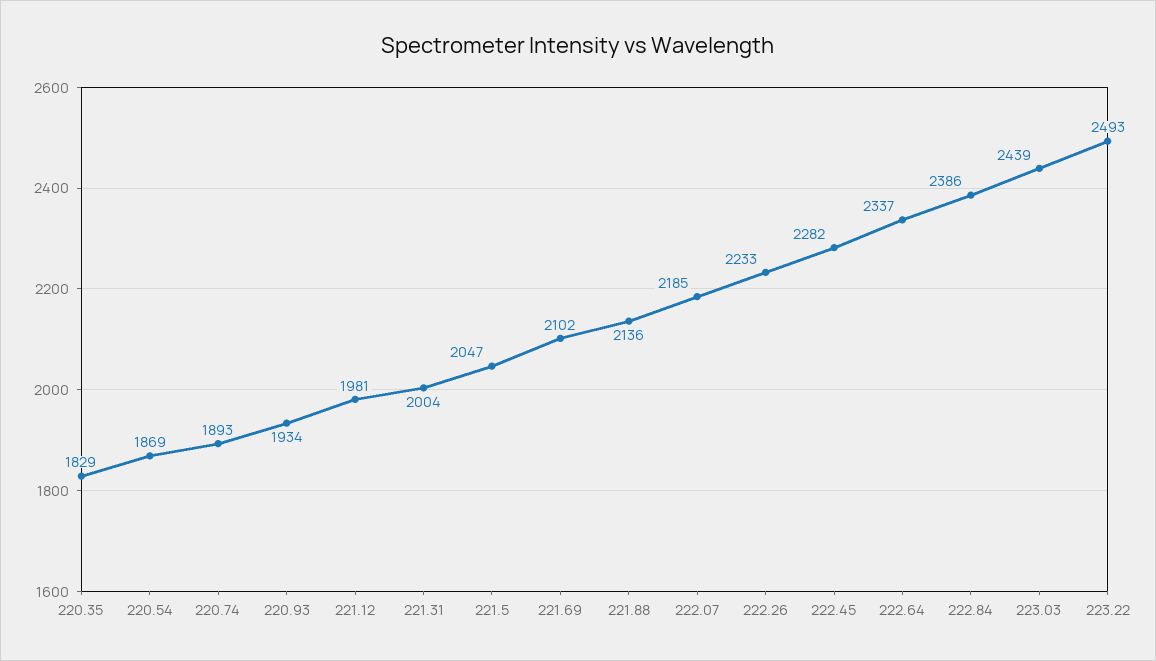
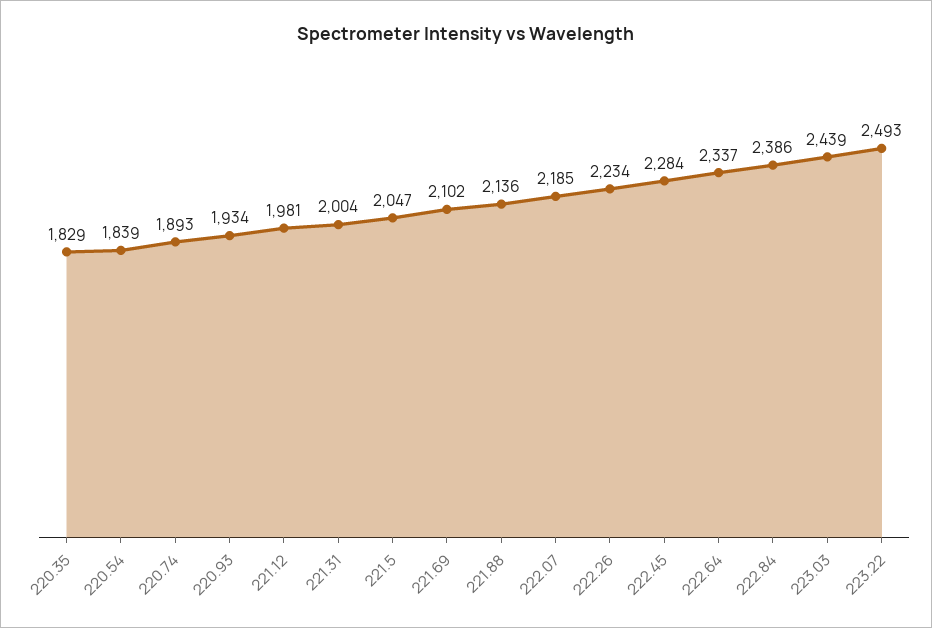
  {
    "220.35": 1829,
-   "220.54": 1869,
+   "220.54": 1839,
    "220.74": 1893,
    "220.93": 1934,
    "221.12": 1981,
    "221.31": 2004,
    "221.5": 2047,
    "221.69": 2102,
    "221.88": 2136,
    "222.07": 2185,
-   "222.26": 2233,
+   "222.26": 2234,
-   "222.45": 2282,
+   "222.45": 2284,
    "222.64": 2337,
    "222.84": 2386,
    "223.03": 2439,
    "223.22": 2493
  }

